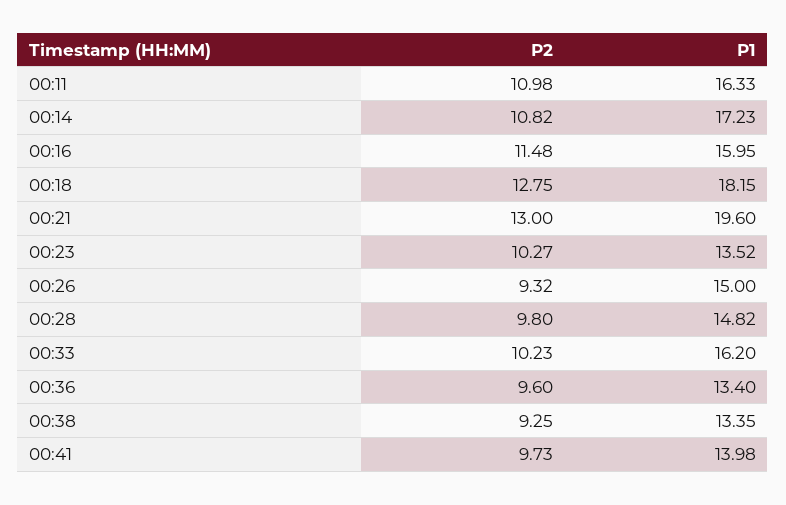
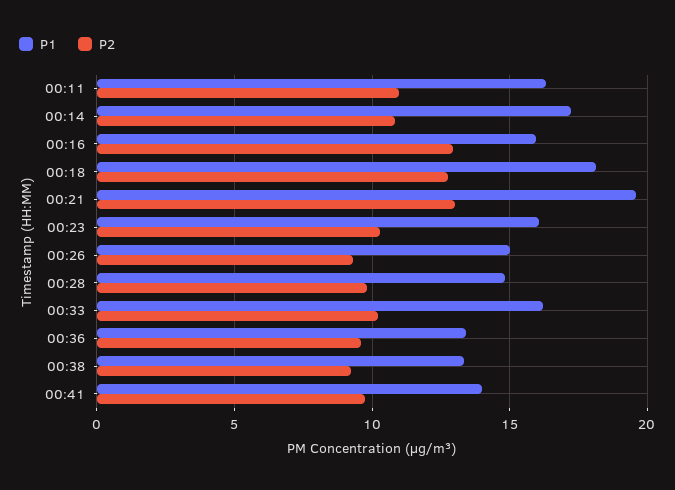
  {
    "P2": {
      "00:11": 10.98,
      "00:14": 10.82,
-     "00:16": 11.48,
+     "00:16": 13,
      "00:18": 12.75,
      "00:21": 13,
      "00:23": 10.27,
      "00:26": 9.32,
      "00:28": 9.8,
      "00:33": 10.23,
      "00:36": 9.6,
      "00:38": 9.25,
      "00:41": 9.73
    },
    "P1": {
      "00:11": 16.33,
      "00:14": 17.23,
      "00:16": 15.95,
      "00:18": 18.15,
      "00:21": 19.6,
-     "00:23": 13.52,
+     "00:23": 16,
      "00:26": 15,
      "00:28": 14.82,
      "00:33": 16.2,
      "00:36": 13.4,
      "00:38": 13.35,
      "00:41": 13.98
    }
  }

